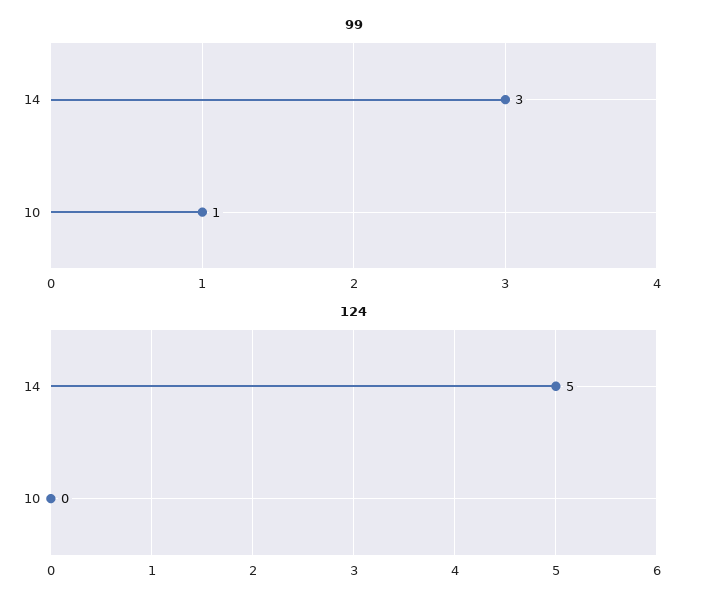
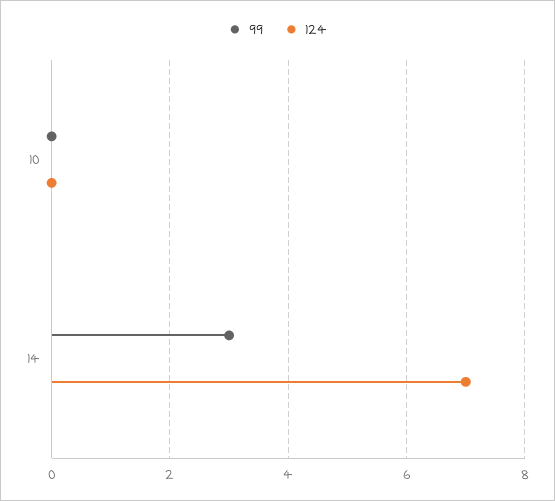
  {
    "99": {
      "14": 3,
-     "10": 1
+     "10": 0
    },
    "124": {
-     "14": 5,
+     "14": 7,
      "10": 0
    }
  }

